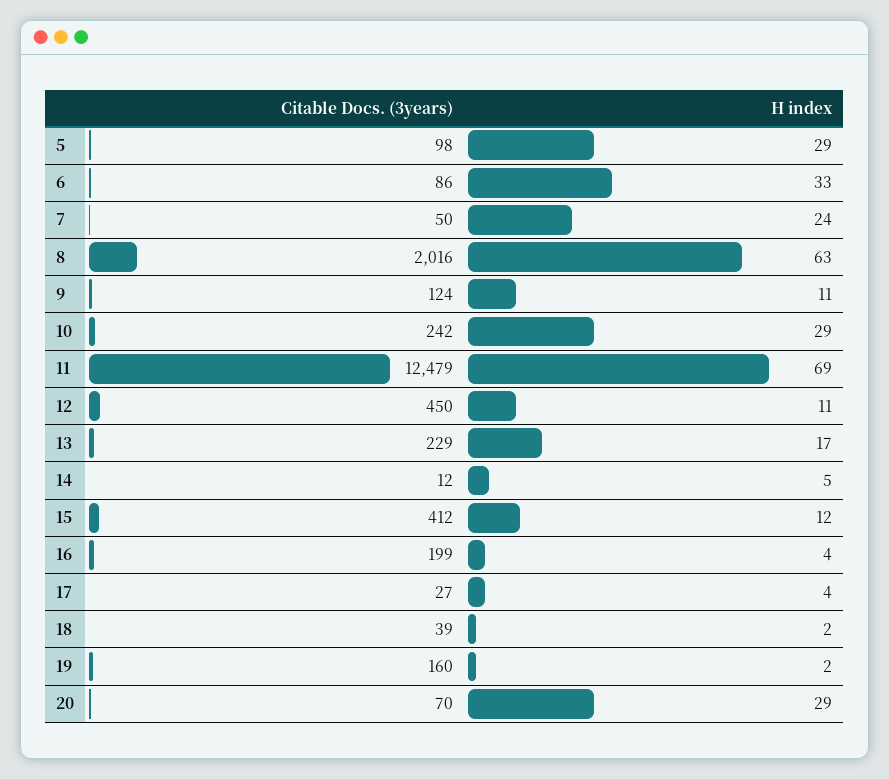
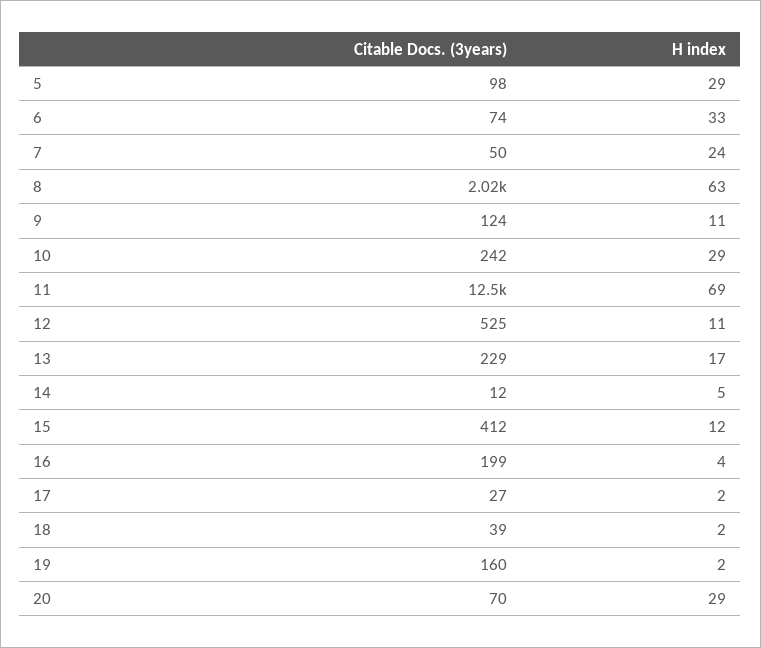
  {
    "Citable Docs. (3years)": {
      "5": 98,
-     "6": 86,
+     "6": 74,
      "7": 50,
      "8": 2016,
      "9": 124,
      "10": 242,
      "11": 12479,
-     "12": 450,
+     "12": 525,
      "13": 229,
      "14": 12,
      "15": 412,
      "16": 199,
      "17": 27,
      "18": 39,
      "19": 160,
      "20": 70
    },
    "H index": {
      "5": 29,
      "6": 33,
      "7": 24,
      "8": 63,
      "9": 11,
      "10": 29,
      "11": 69,
      "12": 11,
      "13": 17,
      "14": 5,
      "15": 12,
      "16": 4,
-     "17": 4,
+     "17": 2,
      "18": 2,
      "19": 2,
      "20": 29
    }
  }

